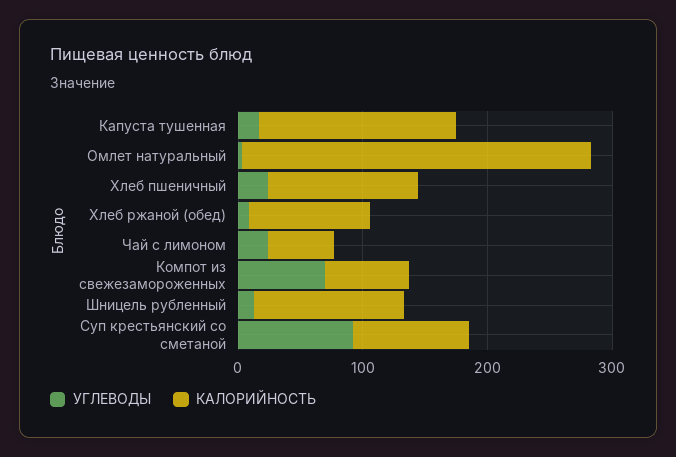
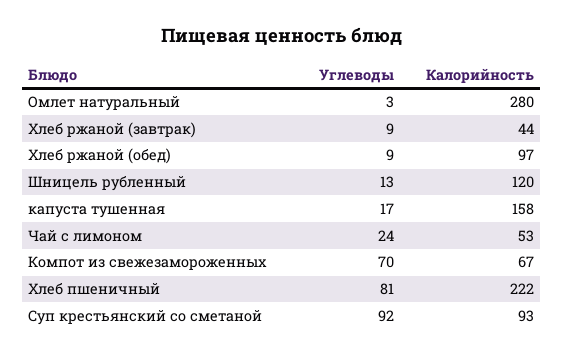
  {
    "УГЛЕВОДЫ": {
      "Капуста тушенная": 17,
      "Омлет натуральный": 3,
-     "Хлеб пшеничный": 20,
+     "Хлеб пшеничный": 81,
      "Хлеб ржаной (обед)": 9,
      "Чай с лимоном": 24,
      "Компот из свежезамороженных": 70,
      "Шницель рубленный": 13,
-     "Суп крестьянский со сметаной": 92
+     "Суп крестьянский со сметаной": 92,
+     "Хлеб ржаной (завтрак)": 9
    },
    "КАЛОРИЙНОСТЬ": {
      "Капуста тушенная": 158,
      "Омлет натуральный": 280,
-     "Хлеб пшеничный": 120,
+     "Хлеб пшеничный": 222,
      "Хлеб ржаной (обед)": 97,
      "Чай с лимоном": 53,
      "Компот из свежезамороженных": 67,
      "Шницель рубленный": 120,
-     "Суп крестьянский со сметаной": 93
+     "Суп крестьянский со сметаной": 93,
+     "Хлеб ржаной (завтрак)": 44
    }
  }

